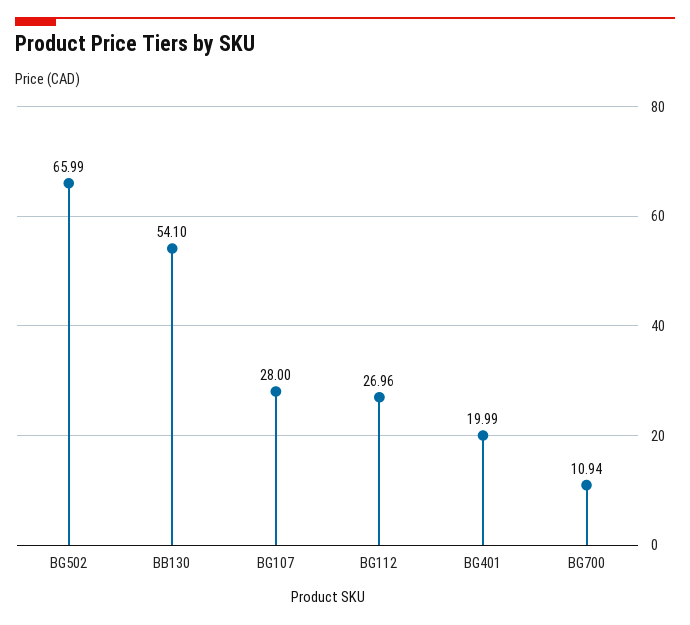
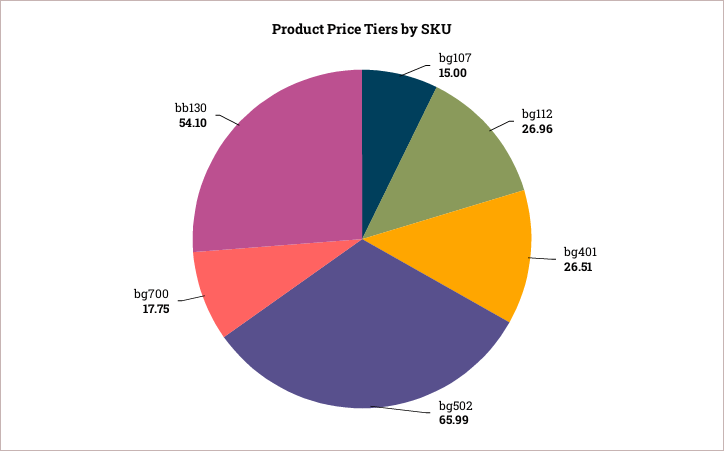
  {
    "BG502": 65.99,
    "BB130": 54.1,
-   "BG107": 28,
+   "BG107": 15,
    "BG112": 26.96,
-   "BG401": 19.99,
+   "BG401": 26.51,
-   "BG700": 10.94
+   "BG700": 17.75
  }

